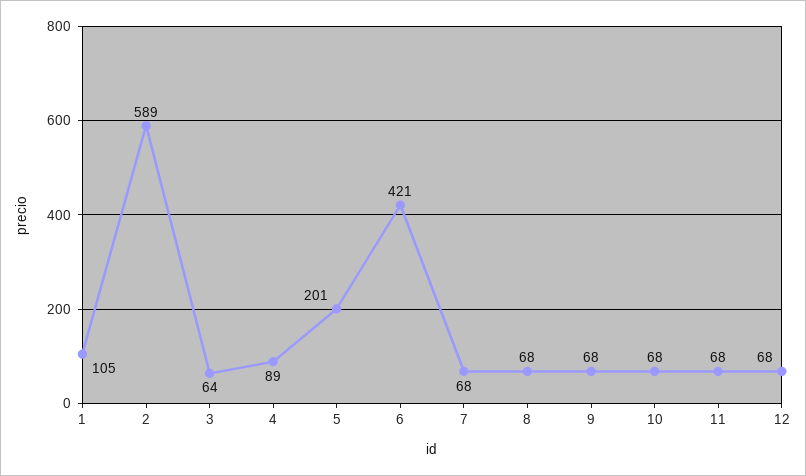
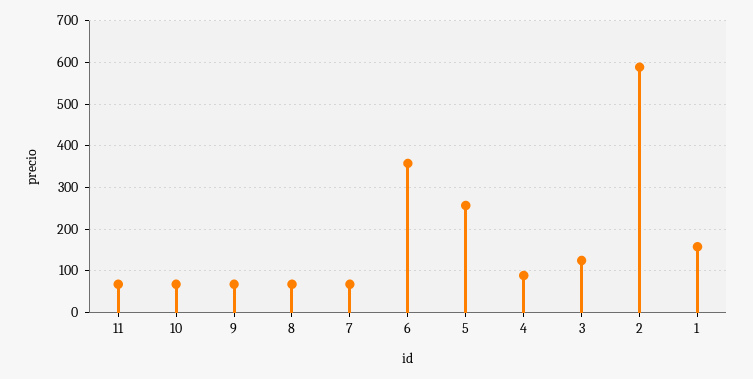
  {
-   "1": 105,
+   "1": 160,
    "2": 589,
-   "3": 64,
+   "3": 120,
    "4": 89,
-   "5": 201,
+   "5": 260,
-   "6": 421,
+   "6": 360,
    "7": 68,
    "8": 68,
    "9": 68,
    "10": 68,
-   "11": 68,
+   "11": 68
-   "12": 68
  }

